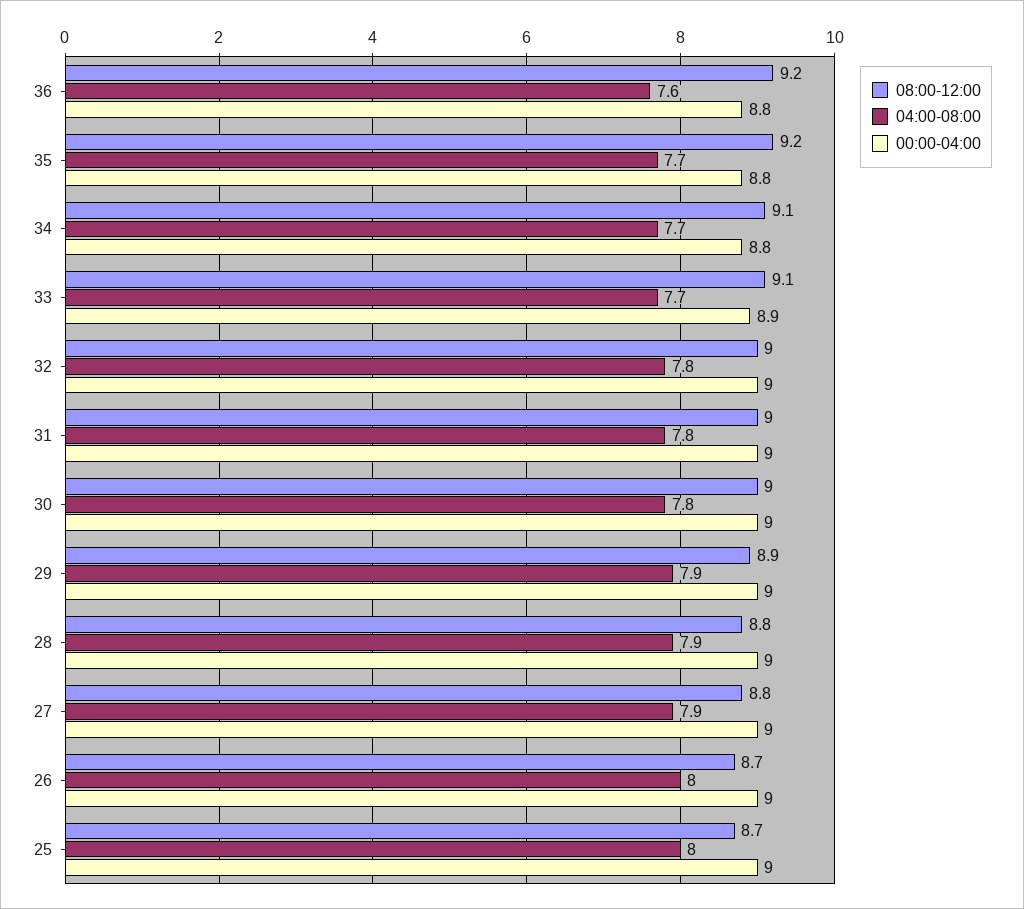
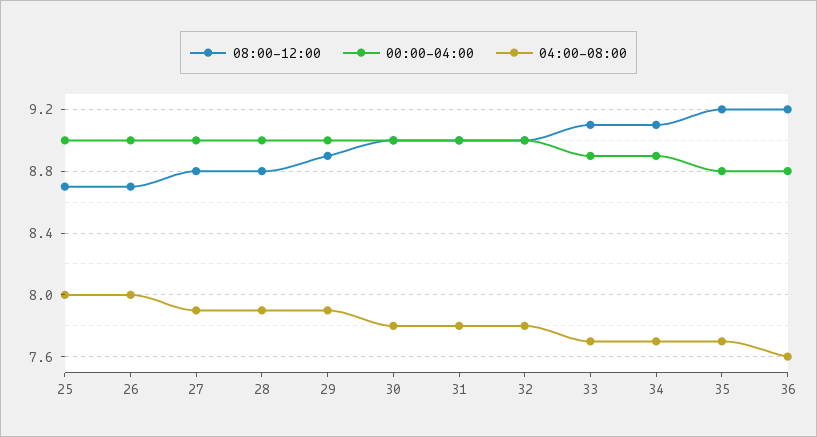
  {
    "08:00-12:00": {
      "36": 9.2,
      "35": 9.2,
      "34": 9.1,
      "33": 9.1,
      "32": 9,
      "31": 9,
      "30": 9,
      "29": 8.9,
      "28": 8.8,
      "27": 8.8,
      "26": 8.7,
      "25": 8.7
    },
    "04:00-08:00": {
      "36": 7.6,
      "35": 7.7,
      "34": 7.7,
      "33": 7.7,
      "32": 7.8,
      "31": 7.8,
      "30": 7.8,
      "29": 7.9,
      "28": 7.9,
      "27": 7.9,
      "26": 8,
      "25": 8
    },
    "00:00-04:00": {
      "36": 8.8,
      "35": 8.8,
-     "34": 8.8,
+     "34": 8.9,
      "33": 8.9,
      "32": 9,
      "31": 9,
      "30": 9,
      "29": 9,
      "28": 9,
      "27": 9,
      "26": 9,
      "25": 9
    }
  }

